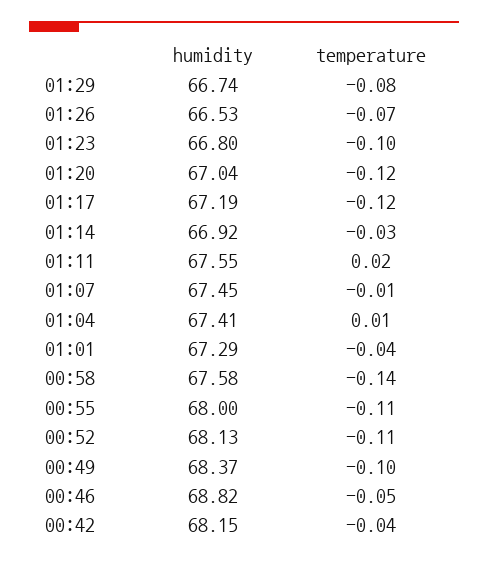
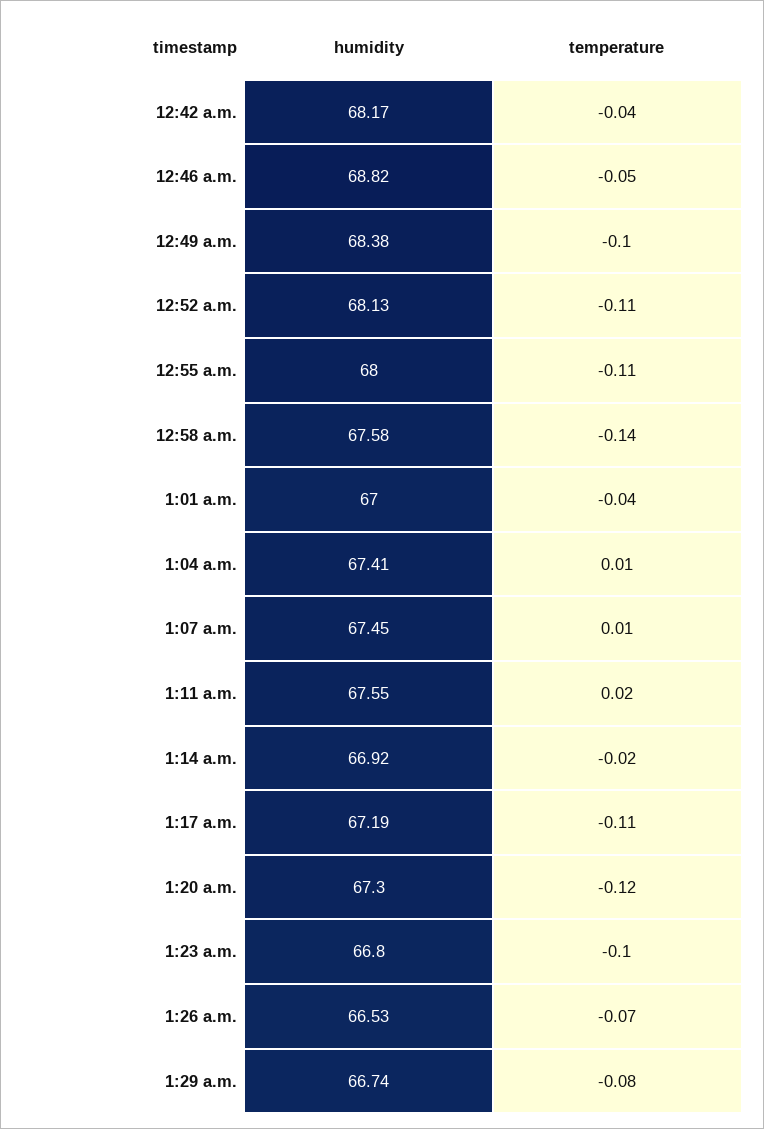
  {
    "humidity": {
      "01:29": 66.74,
      "01:26": 66.53,
      "01:23": 66.8,
-     "01:20": 67.04,
+     "01:20": 67.3,
      "01:17": 67.19,
      "01:14": 66.92,
      "01:11": 67.55,
      "01:07": 67.45,
      "01:04": 67.41,
-     "01:01": 67.29,
+     "01:01": 67,
      "00:58": 67.58,
      "00:55": 68,
      "00:52": 68.13,
-     "00:49": 68.37,
+     "00:49": 68.38,
      "00:46": 68.82,
-     "00:42": 68.15
+     "00:42": 68.17
    },
    "temperature": {
      "01:29": -0.08,
      "01:26": -0.07,
      "01:23": -0.1,
      "01:20": -0.12,
-     "01:17": -0.12,
+     "01:17": -0.11,
-     "01:14": -0.03,
+     "01:14": -0.02,
      "01:11": 0.02,
-     "01:07": -0.01,
+     "01:07": 0.01,
      "01:04": 0.01,
      "01:01": -0.04,
      "00:58": -0.14,
      "00:55": -0.11,
      "00:52": -0.11,
      "00:49": -0.1,
      "00:46": -0.05,
      "00:42": -0.04
    }
  }

